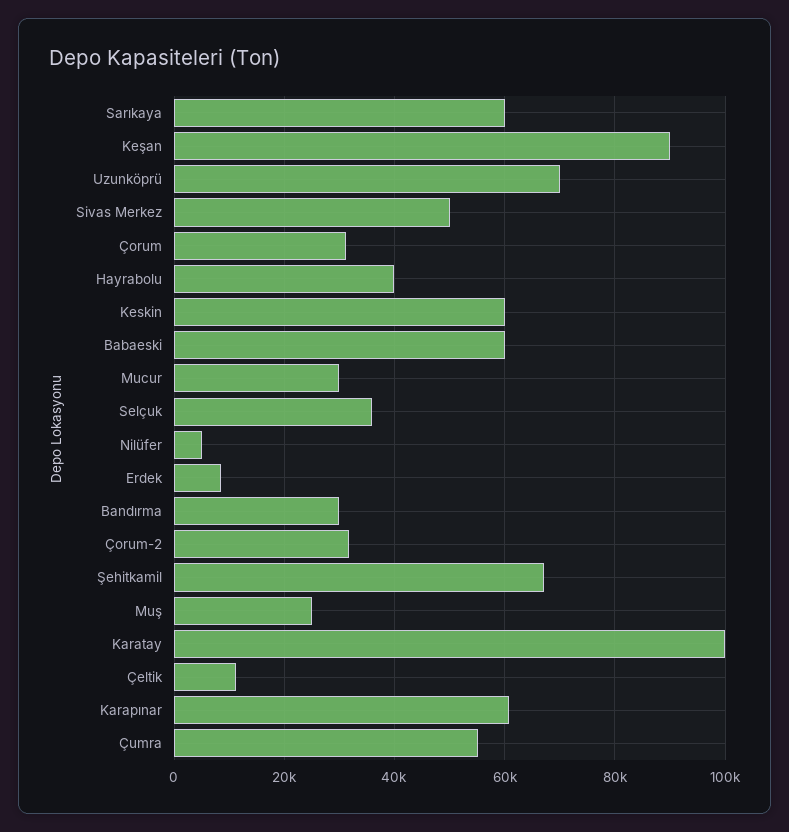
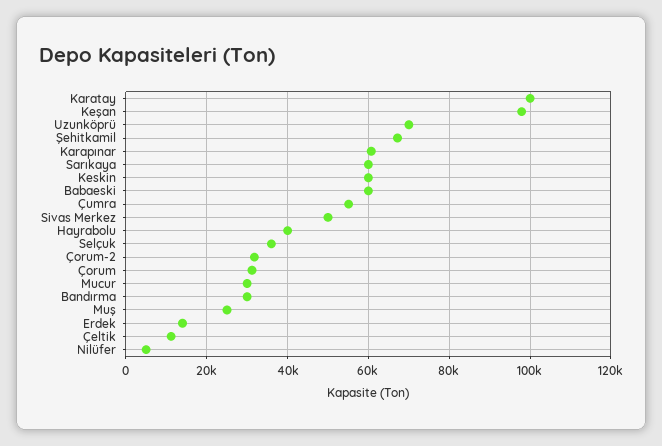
  {
    "Sarıkaya": 60000,
-   "Keşan": 90000,
+   "Keşan": 98000,
    "Uzunköprü": 70000,
    "Sivas Merkez": 50000,
    "Çorum": 32000,
    "Hayrabolu": 40000,
    "Keskin": 60000,
    "Babaeski": 60000,
    "Mucur": 30000,
    "Selçuk": 36000,
    "Nilüfer": 6000,
-   "Erdek": 8000,
+   "Erdek": 14000,
    "Bandırma": 30000,
    "Çorum-2": 32000,
    "Şehitkamil": 68000,
    "Muş": 26000,
    "Karatay": 100000,
    "Çeltik": 12000,
    "Karapınar": 60000,
    "Çumra": 56000
  }

